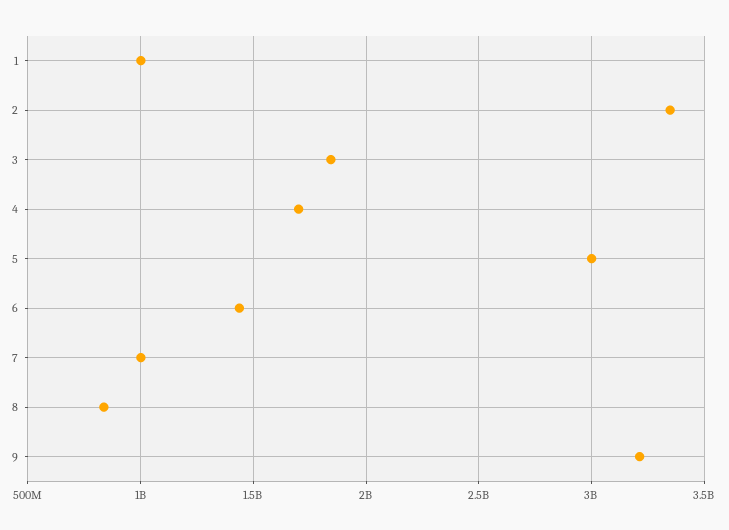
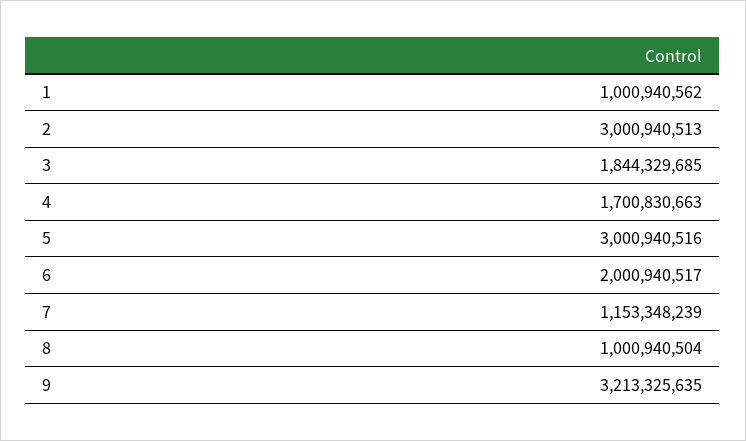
  {
    "1": 1000940562,
-   "2": 3350000000,
+   "2": 3000940513,
    "3": 1844329685,
    "4": 1700830663,
    "5": 3000940516,
-   "6": 1450000000,
+   "6": 2000940517,
-   "7": 1000000000,
+   "7": 1153348239,
-   "8": 850000000,
+   "8": 1000940504,
    "9": 3213325635
  }

